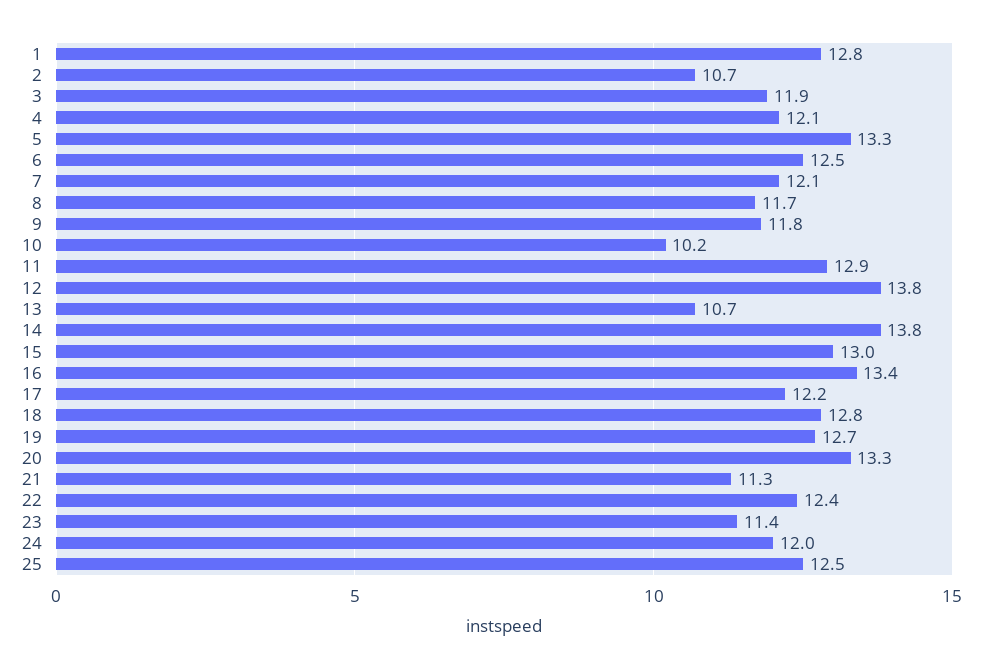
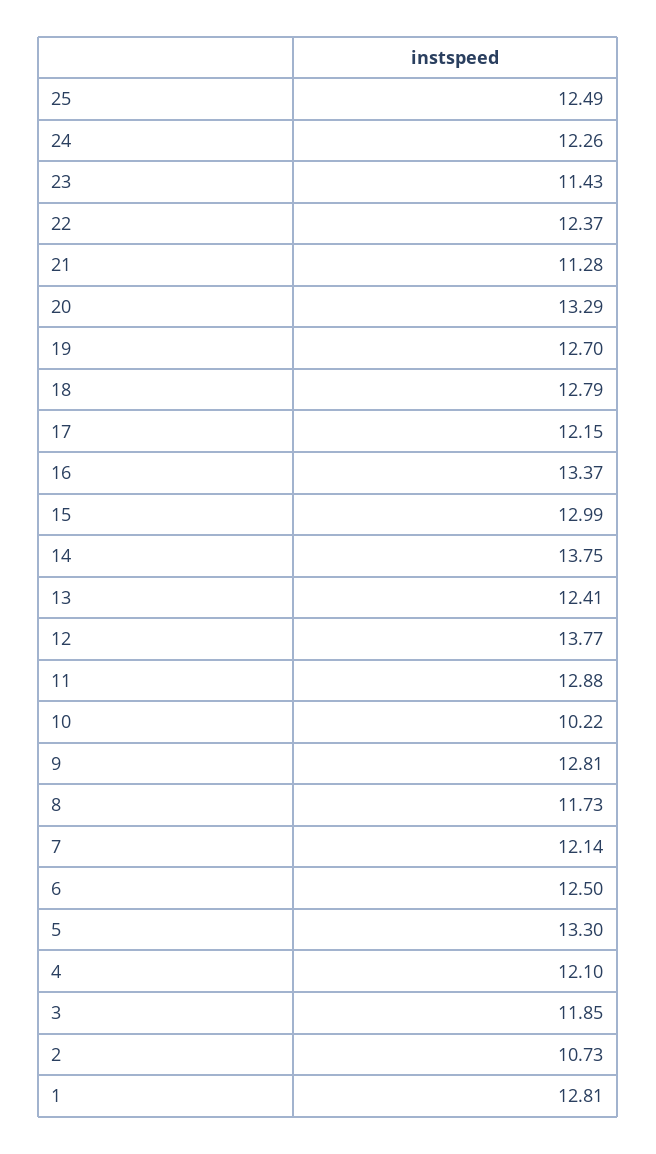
  {
    "1": 12.81,
    "2": 10.73,
    "3": 11.85,
    "4": 12.1,
    "5": 13.3,
    "6": 12.5,
    "7": 12.14,
    "8": 11.73,
-   "9": 11.8,
+   "9": 12.81,
    "10": 10.22,
    "11": 12.88,
    "12": 13.77,
-   "13": 10.7,
+   "13": 12.41,
    "14": 13.75,
    "15": 12.99,
    "16": 13.37,
    "17": 12.15,
    "18": 12.79,
    "19": 12.7,
    "20": 13.29,
    "21": 11.28,
    "22": 12.37,
    "23": 11.43,
-   "24": 12,
+   "24": 12.26,
    "25": 12.49
  }

